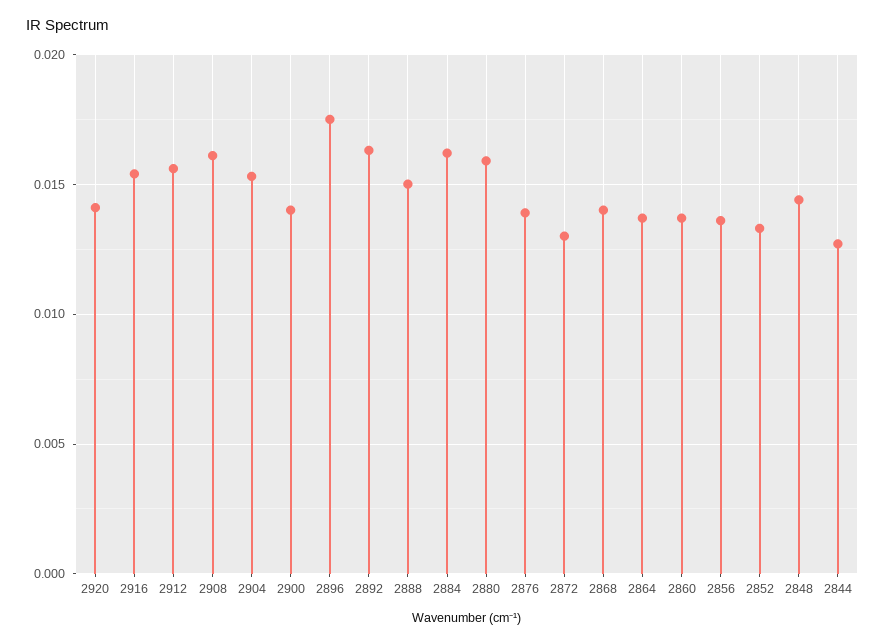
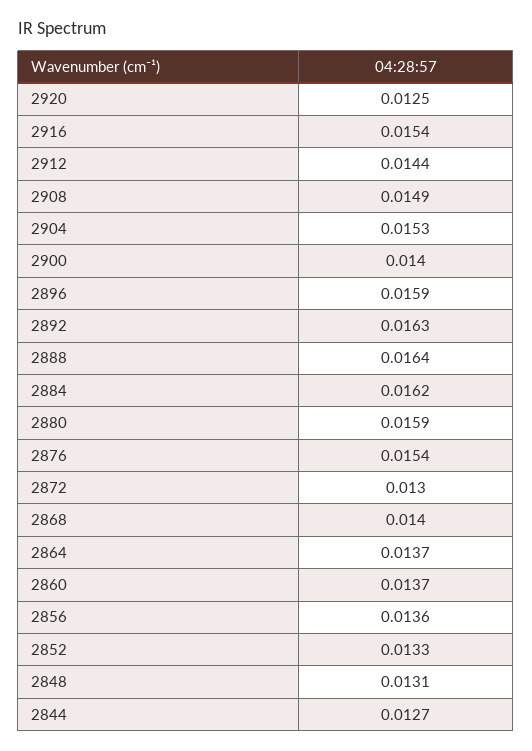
  {
-   "2920": 0.014,
+   "2920": 0.0125,
    "2916": 0.0154,
-   "2912": 0.0155,
+   "2912": 0.0144,
-   "2908": 0.016,
+   "2908": 0.0149,
    "2904": 0.0153,
    "2900": 0.014,
-   "2896": 0.0175,
+   "2896": 0.0159,
    "2892": 0.0163,
-   "2888": 0.015,
+   "2888": 0.0164,
    "2884": 0.0162,
    "2880": 0.0159,
-   "2876": 0.014,
+   "2876": 0.0154,
    "2872": 0.013,
    "2868": 0.014,
    "2864": 0.0137,
    "2860": 0.0137,
    "2856": 0.0136,
    "2852": 0.0133,
-   "2848": 0.0145,
+   "2848": 0.0131,
    "2844": 0.0127
  }

